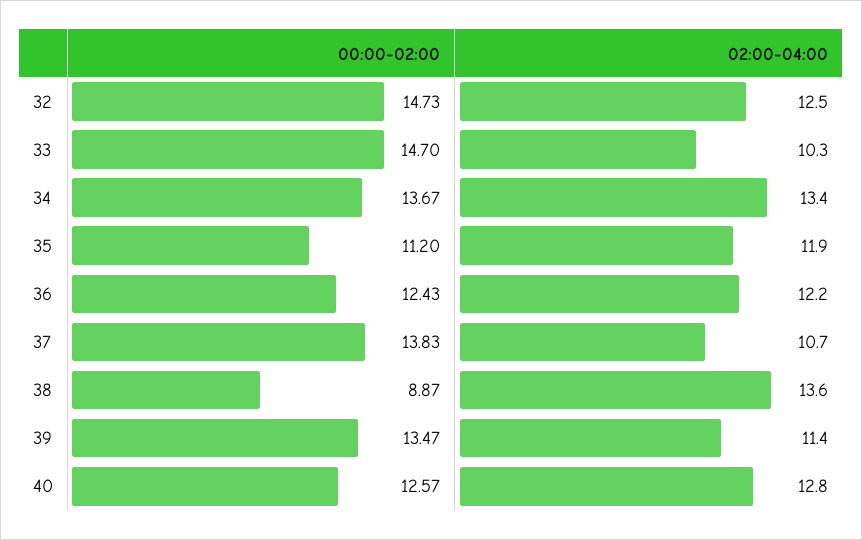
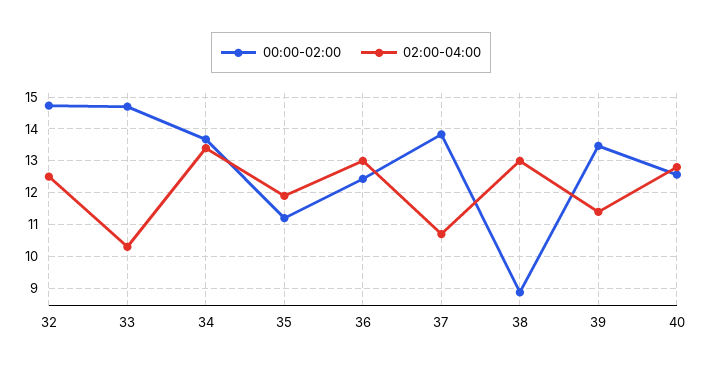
  {
    "00:00-02:00": {
      "32": 14.73,
      "33": 14.7,
      "34": 13.67,
      "35": 11.2,
      "36": 12.43,
      "37": 13.83,
      "38": 8.87,
      "39": 13.47,
      "40": 12.57
    },
    "02:00-04:00": {
      "32": 12.5,
      "33": 10.3,
      "34": 13.4,
      "35": 11.9,
-     "36": 12.2,
+     "36": 13,
      "37": 10.7,
-     "38": 13.6,
+     "38": 13,
      "39": 11.4,
      "40": 12.8
    }
  }

